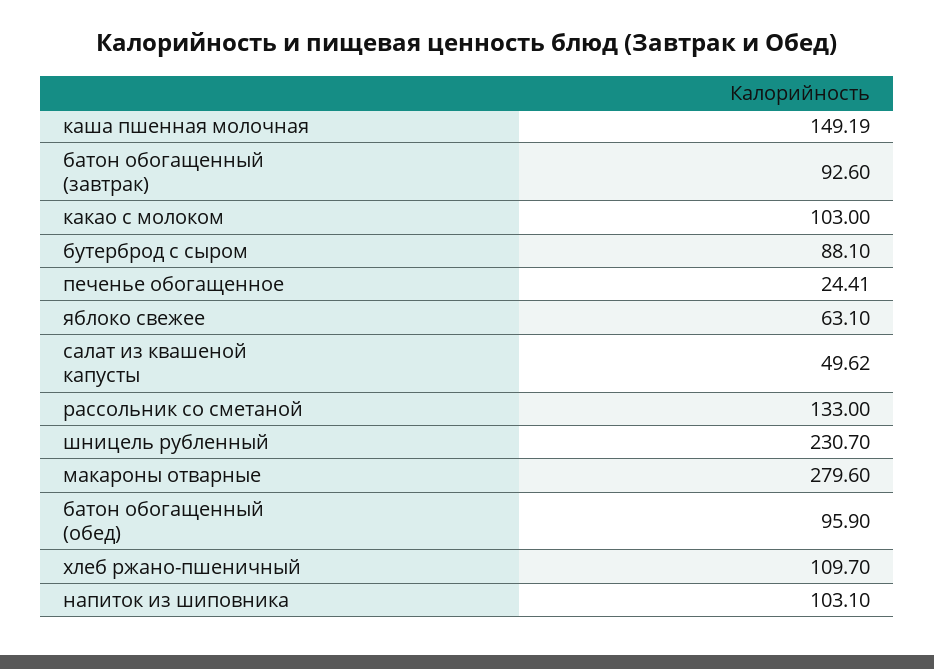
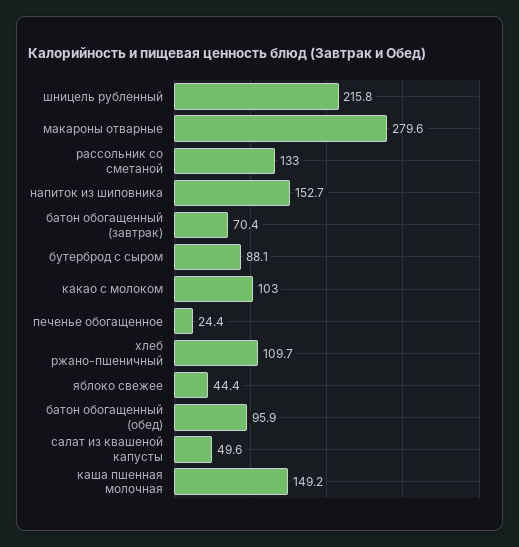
  {
    "каша пшенная молочная": 149.19,
-   "батон обогащенный (завтрак)": 92.6,
+   "батон обогащенный (завтрак)": 70.4,
    "какао с молоком": 103,
    "бутерброд с сыром": 88.1,
    "печенье обогащенное": 24.41,
-   "яблоко свежее": 63.1,
+   "яблоко свежее": 44.4,
    "салат из квашеной капусты": 49.62,
    "рассольник со сметаной": 133,
-   "шницель рубленный": 230.7,
+   "шницель рубленный": 215.8,
    "макароны отварные": 279.6,
    "батон обогащенный (обед)": 95.9,
    "хлеб ржано-пшеничный": 109.7,
-   "напиток из шиповника": 103.1
+   "напиток из шиповника": 152.7
  }

